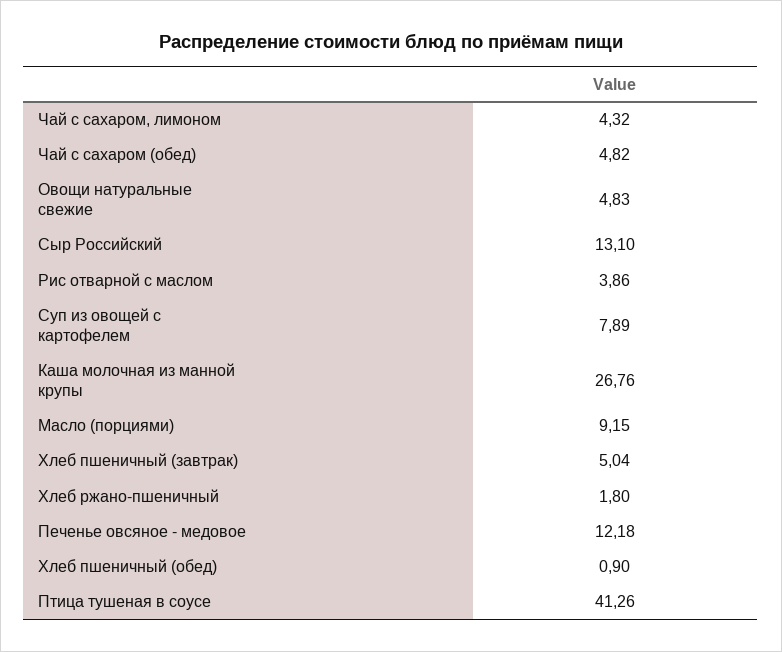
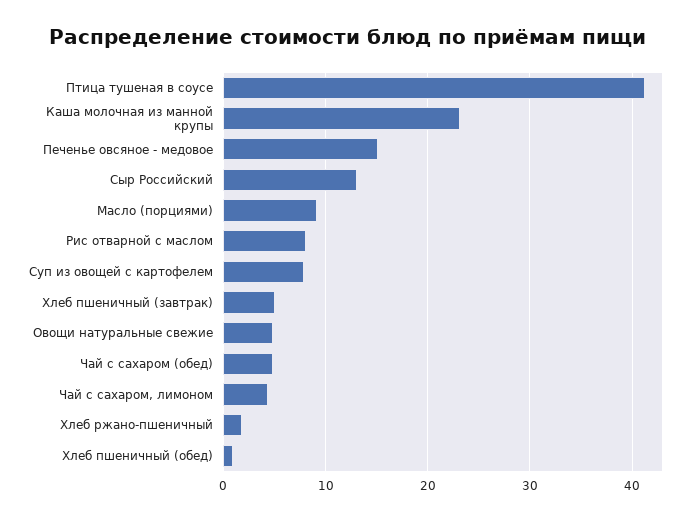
  {
    "Чай с сахаром, лимоном": 4.32,
    "Чай с сахаром (обед)": 4.82,
    "Овощи натуральные свежие": 4.83,
    "Сыр Российский": 13.1,
-   "Рис отварной с маслом": 3.86,
+   "Рис отварной с маслом": 8,
    "Суп из овощей с картофелем": 7.89,
-   "Каша молочная из манной крупы": 26.76,
+   "Каша молочная из манной крупы": 23,
    "Масло (порциями)": 9.15,
    "Хлеб пшеничный (завтрак)": 5.04,
    "Хлеб ржано-пшеничный": 1.8,
-   "Печенье овсяное - медовое": 12.18,
+   "Печенье овсяное - медовое": 15,
    "Хлеб пшеничный (обед)": 0.9,
    "Птица тушеная в соусе": 41.26
  }

